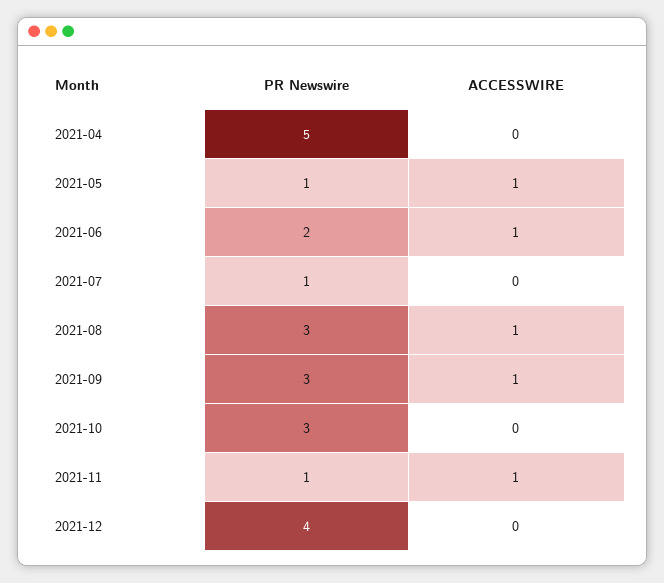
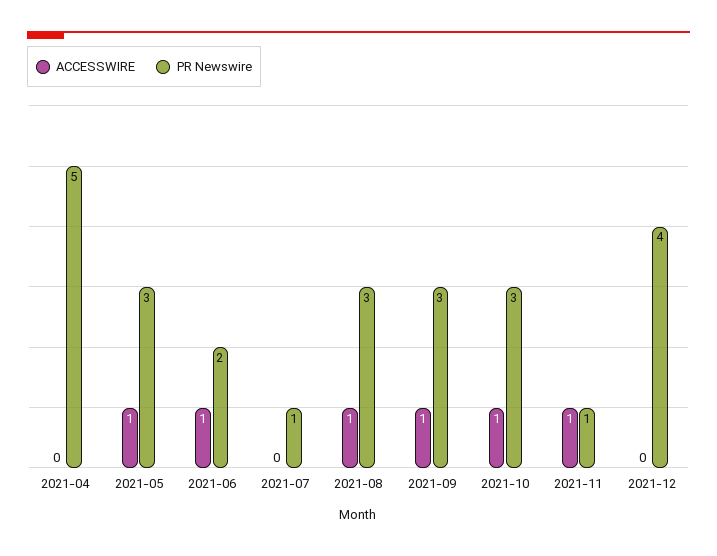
  {
    "PR Newswire": {
      "2021-04": 5,
-     "2021-05": 1,
+     "2021-05": 3,
      "2021-06": 2,
      "2021-07": 1,
      "2021-08": 3,
      "2021-09": 3,
      "2021-10": 3,
      "2021-11": 1,
      "2021-12": 4
    },
    "ACCESSWIRE": {
      "2021-04": 0,
      "2021-05": 1,
      "2021-06": 1,
      "2021-07": 0,
      "2021-08": 1,
      "2021-09": 1,
-     "2021-10": 0,
+     "2021-10": 1,
      "2021-11": 1,
      "2021-12": 0
    }
  }

